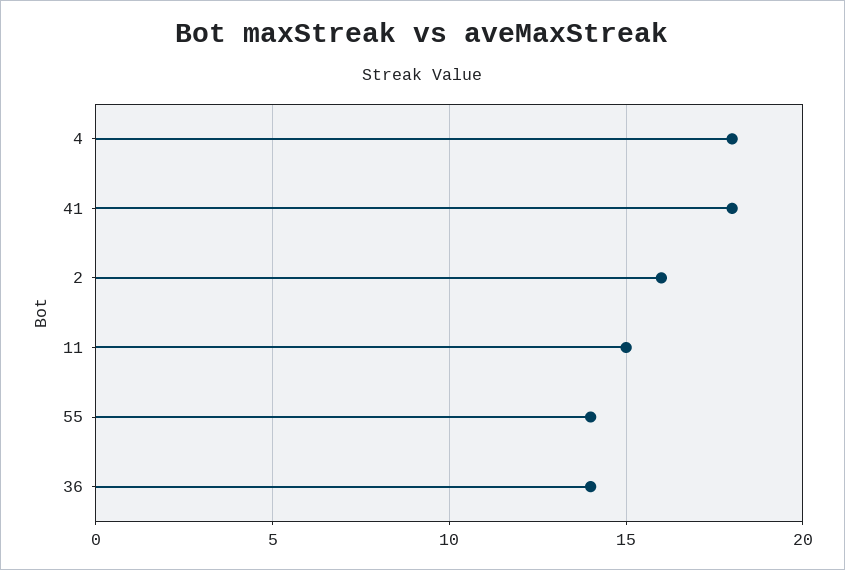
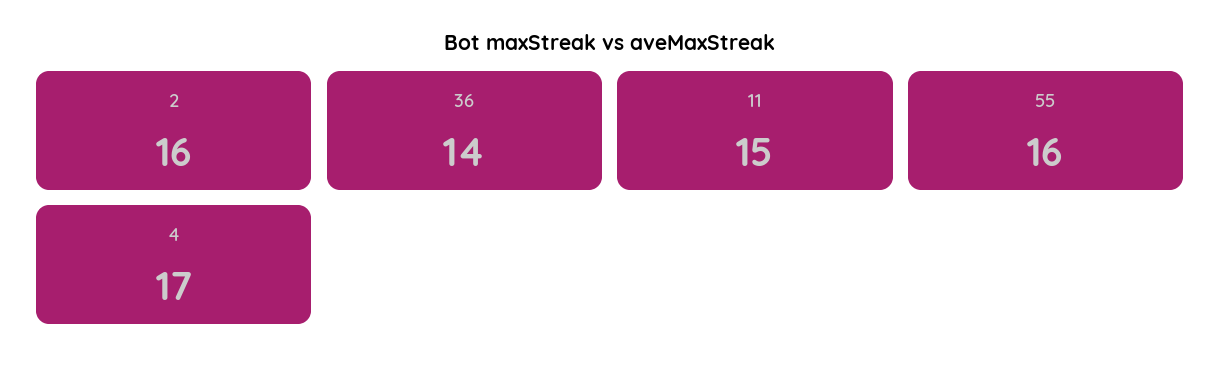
  {
-   "4": 18,
+   "4": 17,
-   "41": 18,
    "2": 16,
    "11": 15,
-   "55": 14,
+   "55": 16,
    "36": 14
  }

